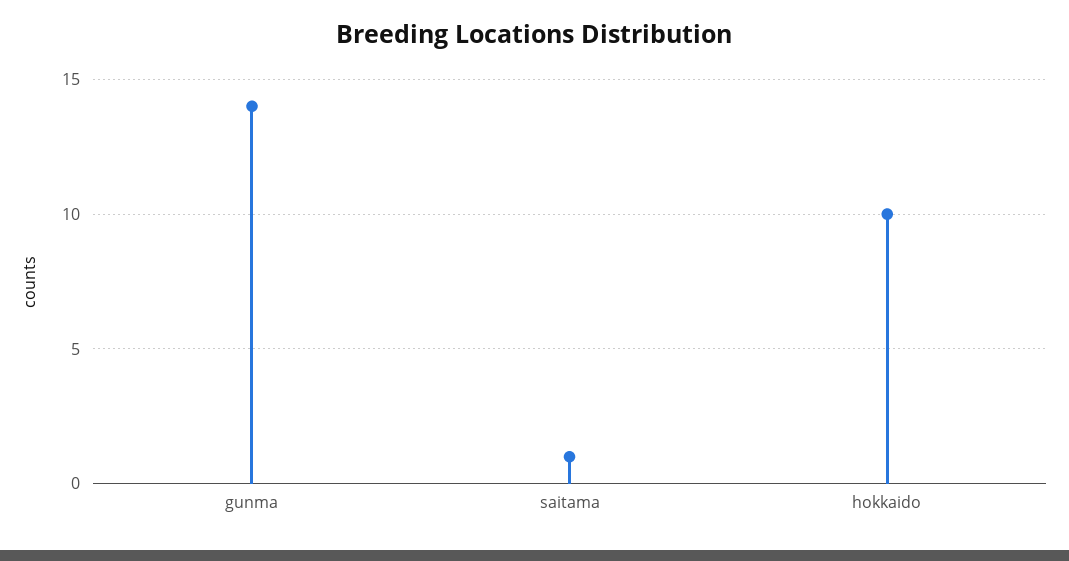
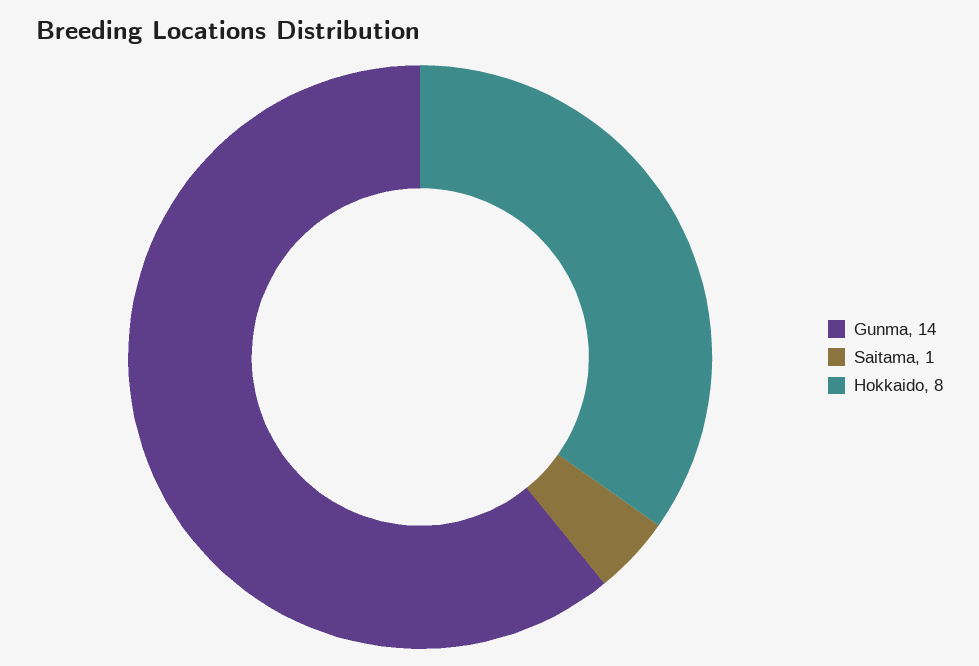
  {
    "gunma": 14,
    "saitama": 1,
-   "hokkaido": 10
+   "hokkaido": 8
  }

